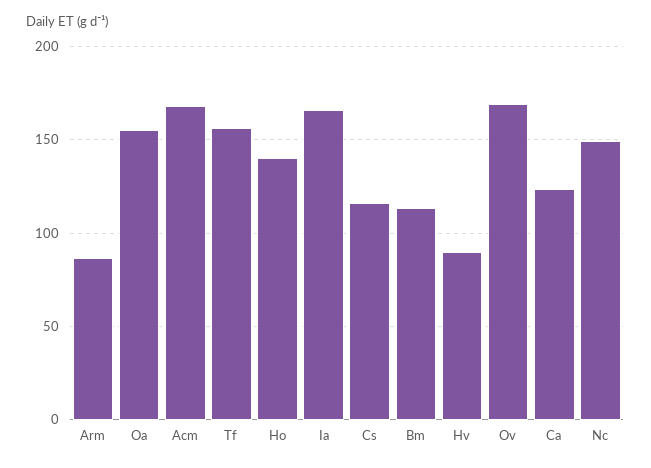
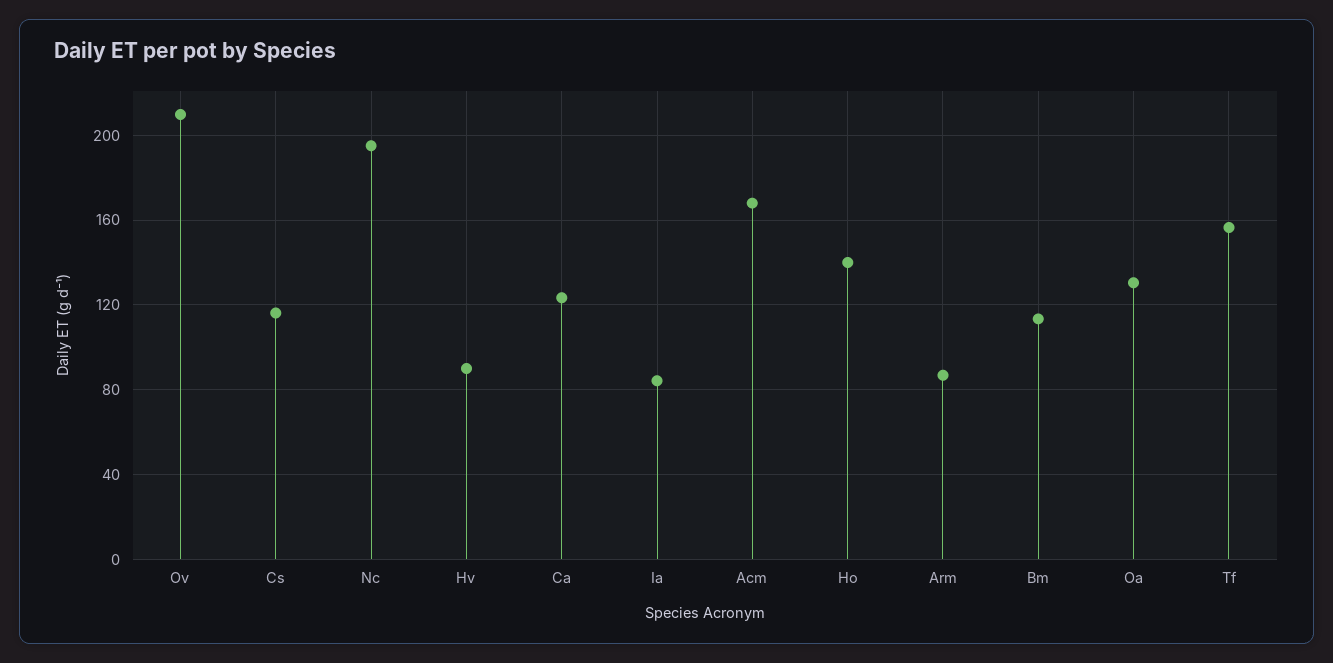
  {
    "Arm": 85,
-   "Oa": 155,
+   "Oa": 130,
    "Acm": 170,
    "Tf": 155,
    "Ho": 140,
-   "Ia": 165,
+   "Ia": 85,
    "Cs": 115,
    "Bm": 115,
    "Hv": 90,
-   "Ov": 170,
+   "Ov": 210,
    "Ca": 125,
-   "Nc": 150
+   "Nc": 195
  }

